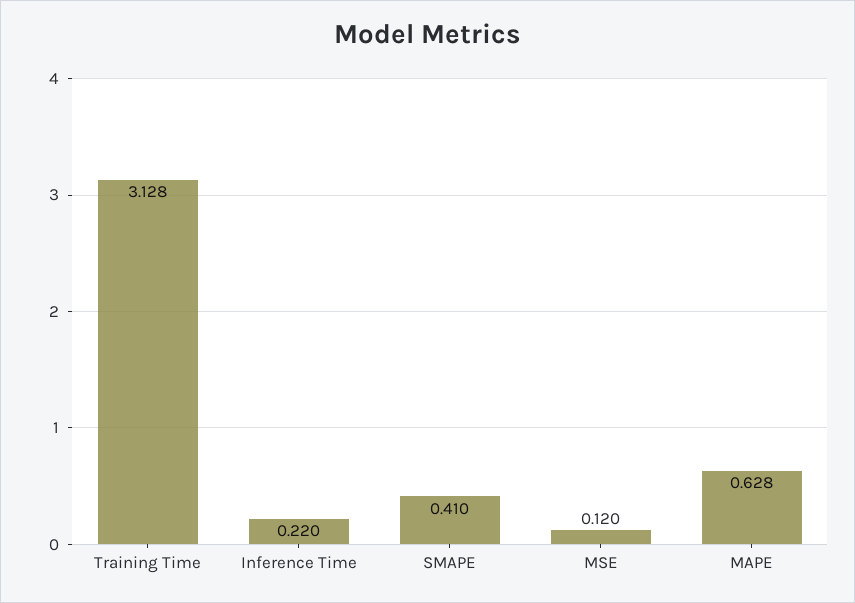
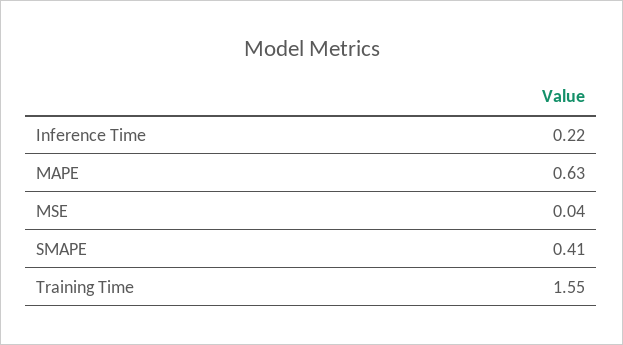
  {
-   "Training Time": 3.128,
+   "Training Time": 1.55,
    "Inference Time": 0.22,
    "SMAPE": 0.41,
-   "MSE": 0.12,
+   "MSE": 0.04,
    "MAPE": 0.628
  }

